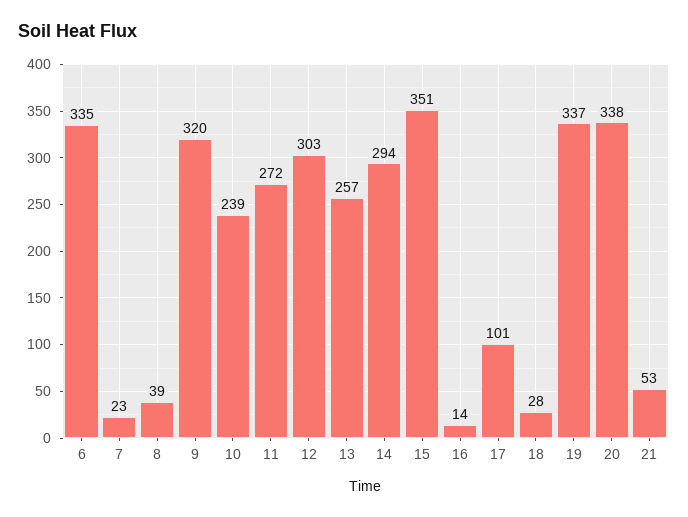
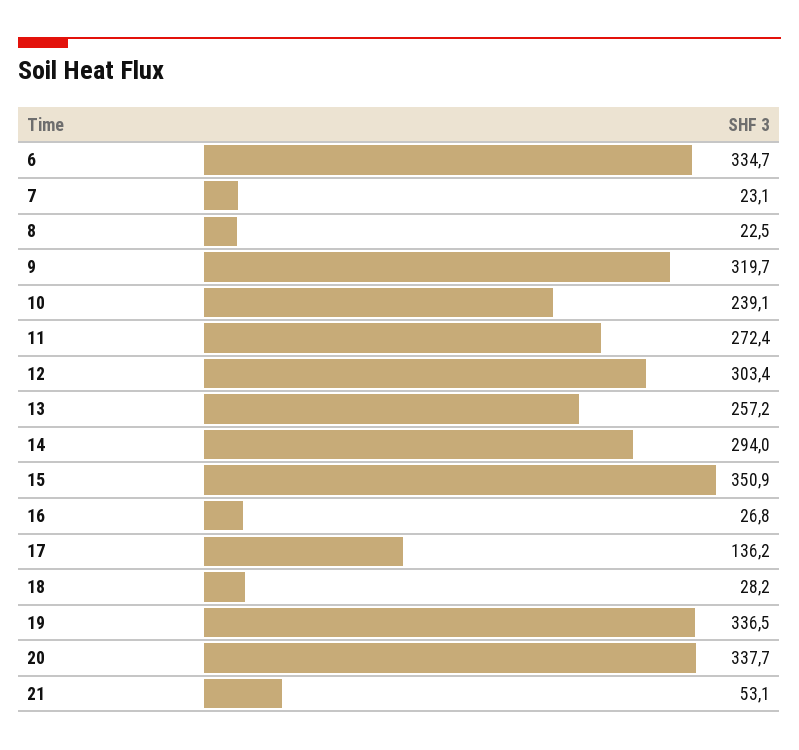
  {
    "6": 334.7,
    "7": 23.1,
-   "8": 39,
+   "8": 22.5,
    "9": 319.7,
    "10": 239.1,
    "11": 272.4,
    "12": 303.4,
    "13": 257.2,
    "14": 294,
    "15": 350.9,
-   "16": 14,
+   "16": 26.8,
-   "17": 101,
+   "17": 136.2,
    "18": 28.2,
    "19": 336.5,
    "20": 337.7,
    "21": 53.1
  }

